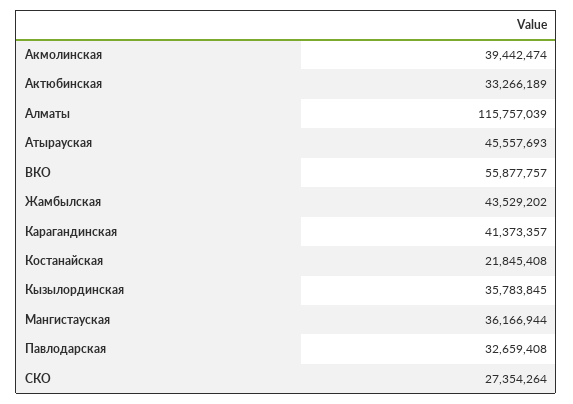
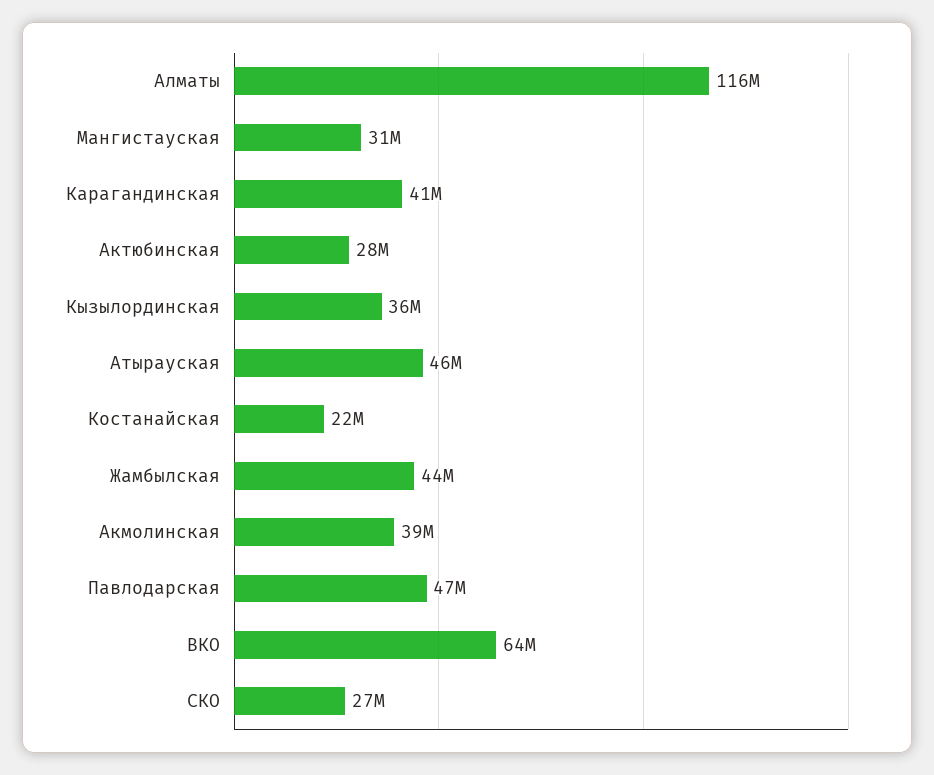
  {
    "Акмолинская": 39442474,
-   "Актюбинская": 33266189,
+   "Актюбинская": 28000000,
    "Алматы": 115757039,
    "Атырауская": 45557693,
-   "ВКО": 55877757,
+   "ВКО": 64000000,
    "Жамбылская": 43529202,
    "Карагандинская": 41373357,
    "Костанайская": 21845408,
    "Кызылординская": 35783845,
-   "Мангистауская": 36166944,
+   "Мангистауская": 31000000,
-   "Павлодарская": 32659408,
+   "Павлодарская": 47000000,
    "СКО": 27354264
  }

